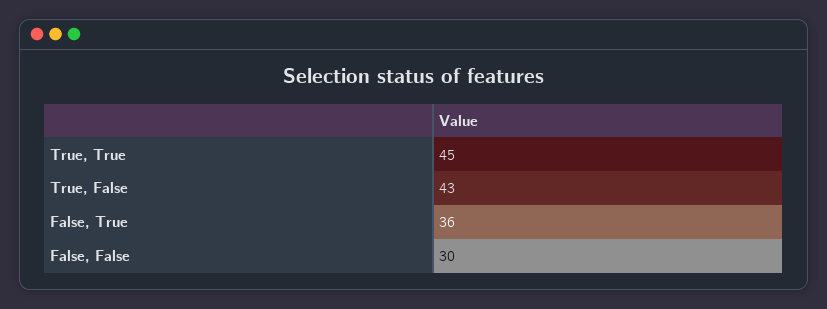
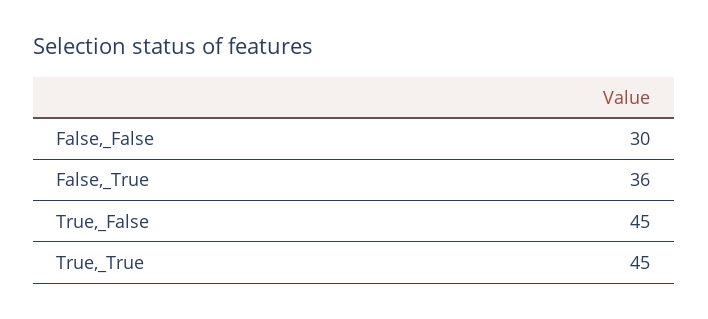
  {
    "True, True": 45,
-   "True, False": 43,
+   "True, False": 45,
    "False, True": 36,
    "False, False": 30
  }

